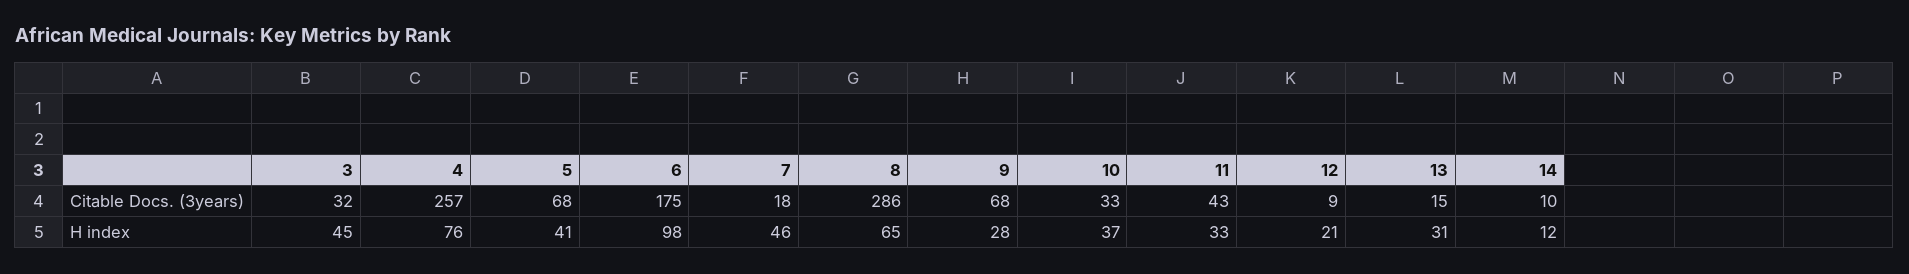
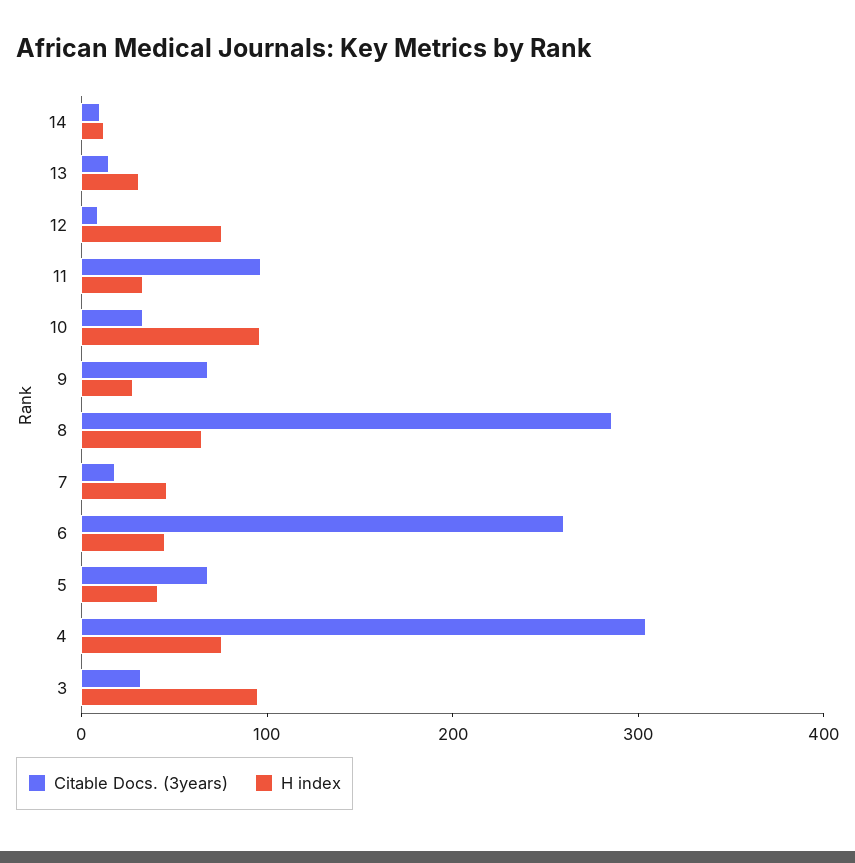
  {
    "Citable Docs. (3years)": {
      "3": 32,
-     "4": 257,
+     "4": 300,
      "5": 68,
-     "6": 175,
+     "6": 260,
      "7": 18,
      "8": 286,
      "9": 68,
      "10": 33,
-     "11": 43,
+     "11": 100,
      "12": 9,
      "13": 15,
      "14": 10
    },
    "H index": {
-     "3": 45,
+     "3": 100,
      "4": 76,
      "5": 41,
-     "6": 98,
+     "6": 40,
      "7": 46,
      "8": 65,
      "9": 28,
-     "10": 37,
+     "10": 100,
      "11": 33,
-     "12": 21,
+     "12": 80,
      "13": 31,
      "14": 12
    }
  }

